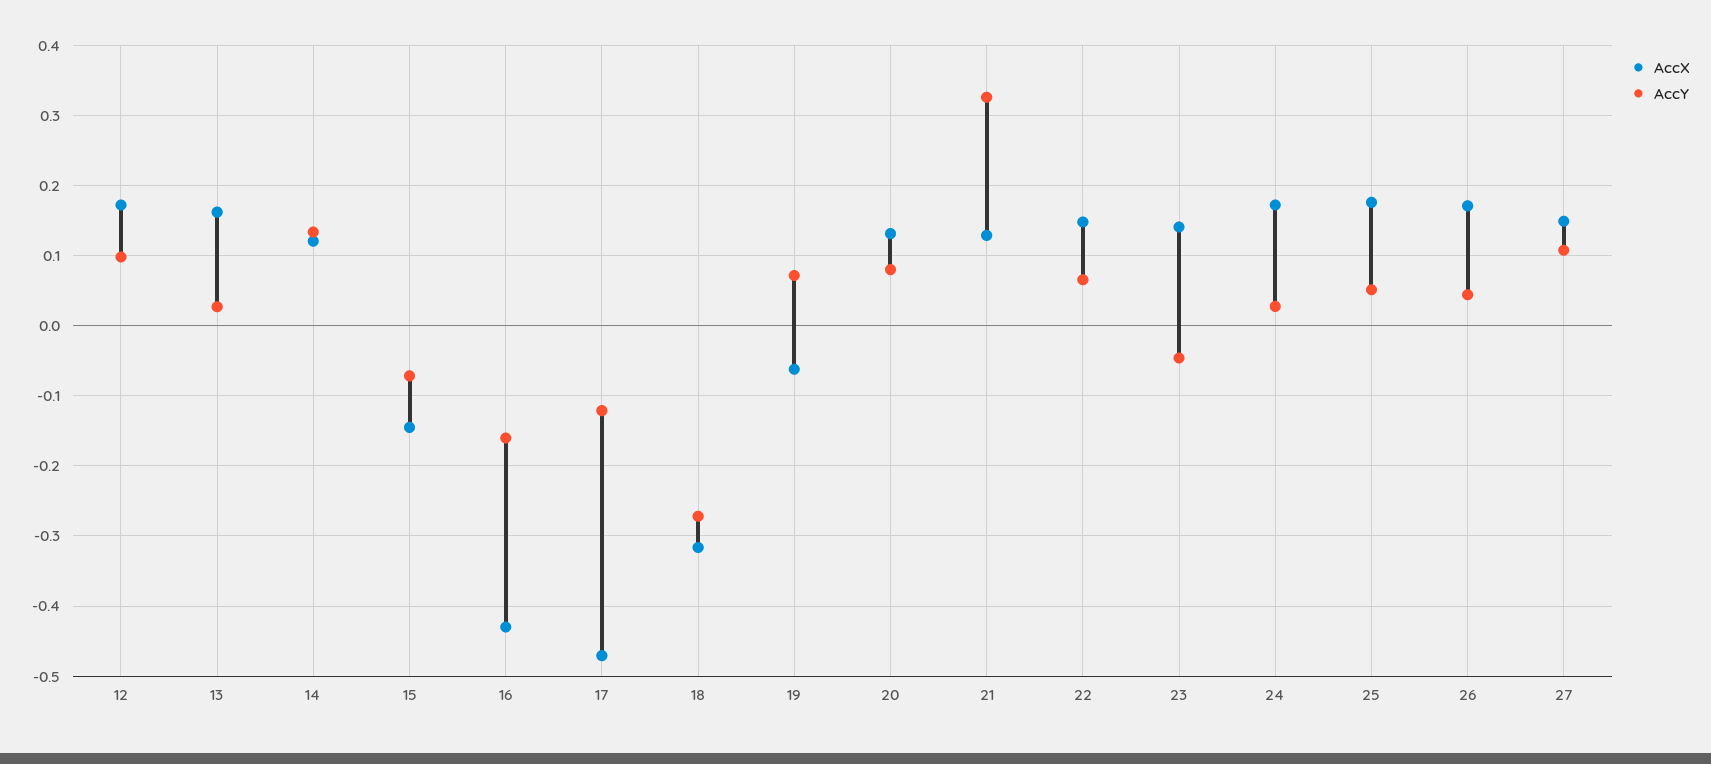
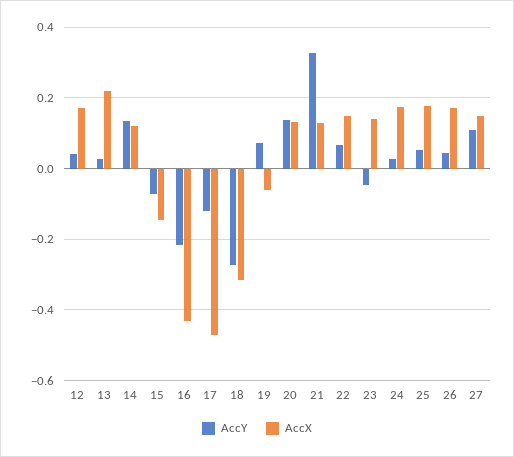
  {
    "AccX": {
      "12": 0.17,
-     "13": 0.16,
+     "13": 0.22,
      "14": 0.12,
      "15": -0.15,
      "16": -0.43,
      "17": -0.47,
      "18": -0.32,
      "19": -0.06,
      "20": 0.13,
      "21": 0.13,
      "22": 0.15,
      "23": 0.14,
      "24": 0.17,
      "25": 0.18,
      "26": 0.17,
      "27": 0.15
    },
    "AccY": {
-     "12": 0.1,
+     "12": 0.04,
      "13": 0.03,
      "14": 0.13,
      "15": -0.07,
-     "16": -0.16,
+     "16": -0.22,
      "17": -0.12,
      "18": -0.27,
      "19": 0.07,
-     "20": 0.08,
+     "20": 0.14,
      "21": 0.33,
      "22": 0.07,
      "23": -0.05,
      "24": 0.03,
      "25": 0.05,
      "26": 0.04,
      "27": 0.11
    }
  }

